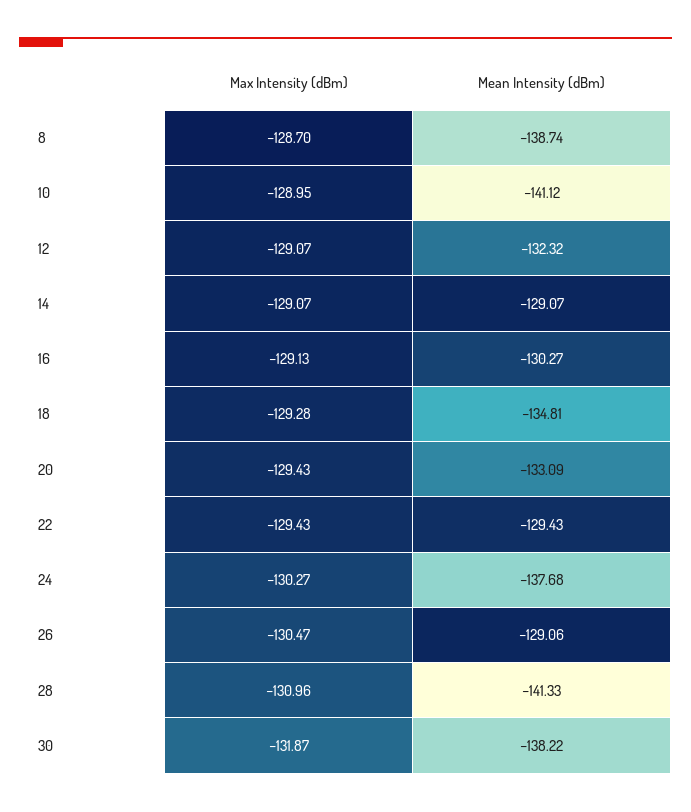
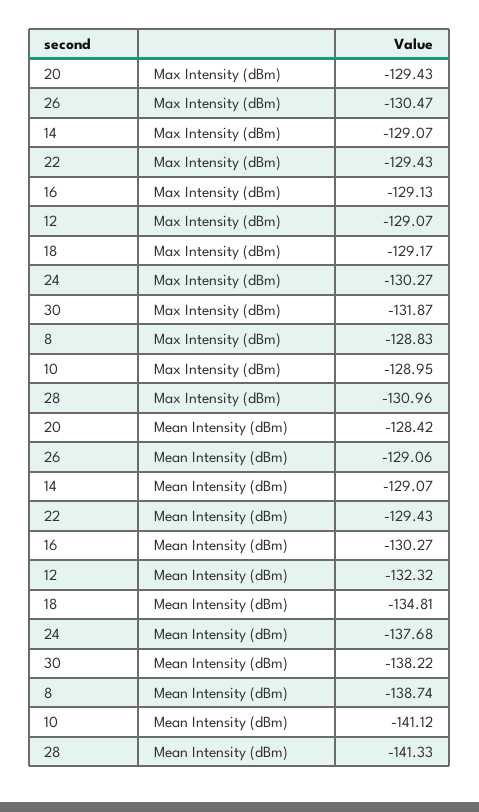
  {
    "Max Intensity (dBm)": {
-     "8": -128.7,
+     "8": -128.83,
      "10": -128.95,
      "12": -129.07,
      "14": -129.07,
      "16": -129.13,
-     "18": -129.28,
+     "18": -129.17,
      "20": -129.43,
      "22": -129.43,
      "24": -130.27,
      "26": -130.47,
      "28": -130.96,
      "30": -131.87
    },
    "Mean Intensity (dBm)": {
      "8": -138.74,
      "10": -141.12,
      "12": -132.32,
      "14": -129.07,
      "16": -130.27,
      "18": -134.81,
-     "20": -133.09,
+     "20": -128.42,
      "22": -129.43,
      "24": -137.68,
      "26": -129.06,
      "28": -141.33,
      "30": -138.22
    }
  }

